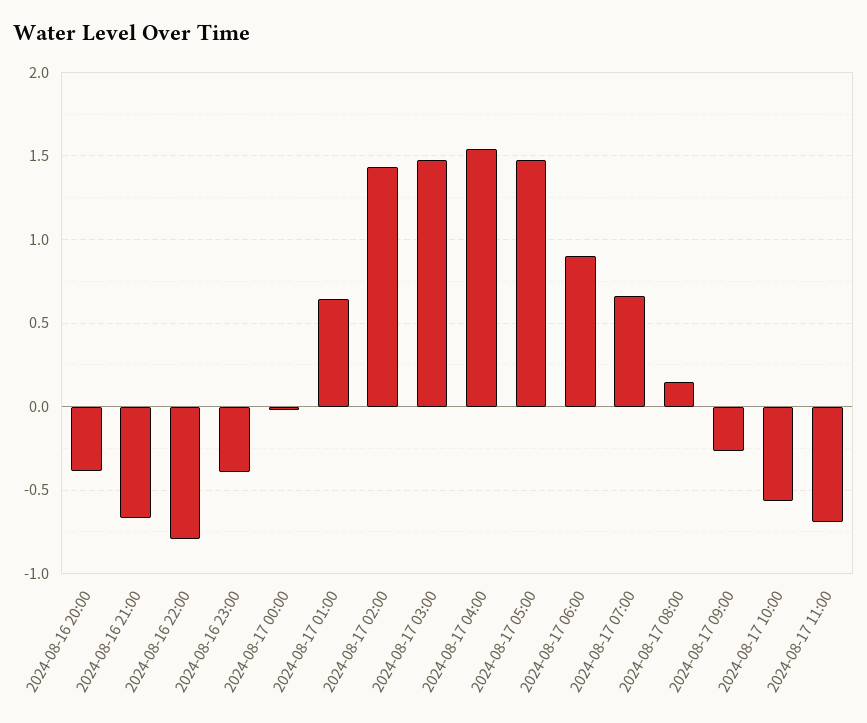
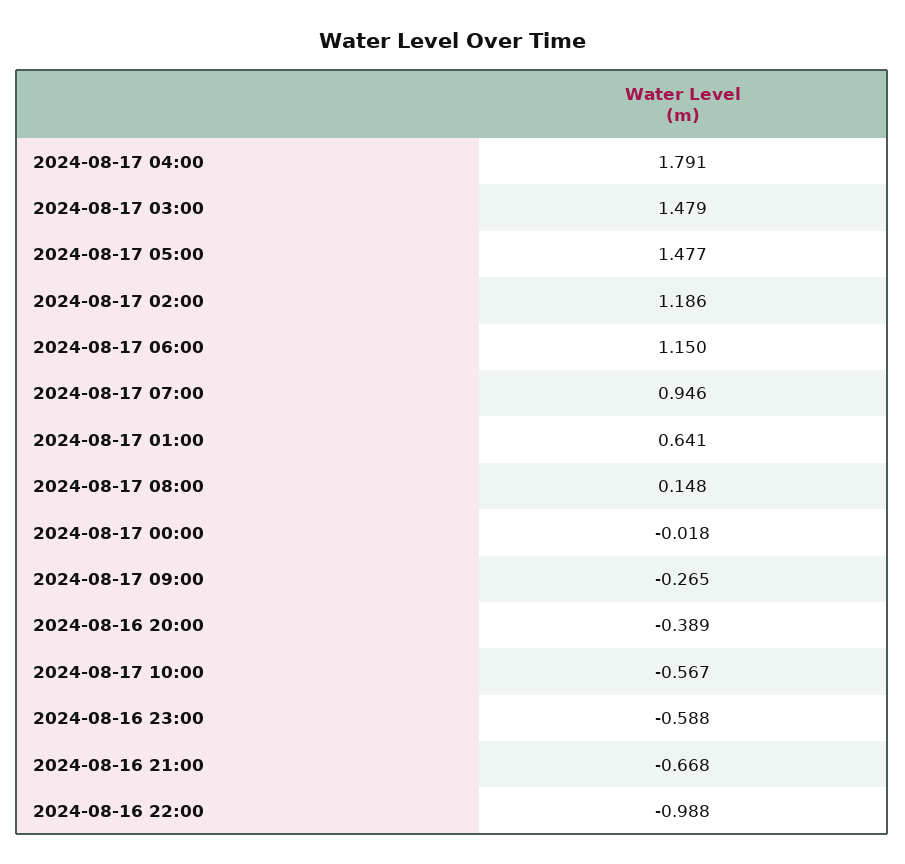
  {
    "2024-08-16 20:00": -0.389,
    "2024-08-16 21:00": -0.668,
-   "2024-08-16 22:00": -0.8,
+   "2024-08-16 22:00": -0.988,
-   "2024-08-16 23:00": -0.4,
+   "2024-08-16 23:00": -0.588,
    "2024-08-17 00:00": -0.018,
    "2024-08-17 01:00": 0.641,
-   "2024-08-17 02:00": 1.45,
+   "2024-08-17 02:00": 1.186,
    "2024-08-17 03:00": 1.479,
-   "2024-08-17 04:00": 1.55,
+   "2024-08-17 04:00": 1.791,
    "2024-08-17 05:00": 1.477,
-   "2024-08-17 06:00": 0.9,
+   "2024-08-17 06:00": 1.15,
-   "2024-08-17 07:00": 0.65,
+   "2024-08-17 07:00": 0.946,
    "2024-08-17 08:00": 0.148,
    "2024-08-17 09:00": -0.265,
-   "2024-08-17 10:00": -0.567,
+   "2024-08-17 10:00": -0.567
-   "2024-08-17 11:00": -0.7
  }

